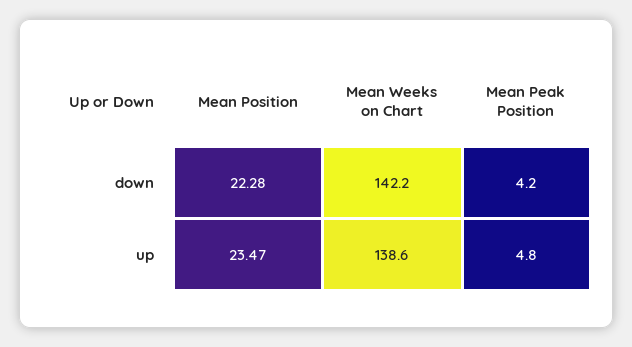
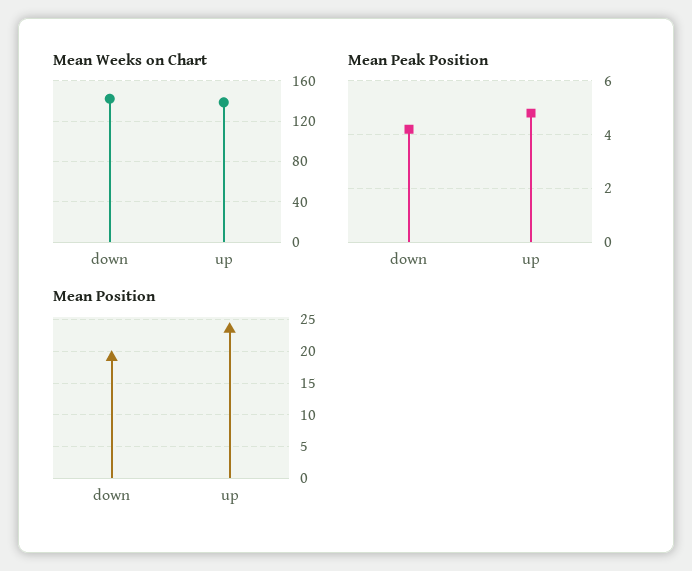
  {
    "Mean Position": {
-     "down": 22.28,
+     "down": 19,
      "up": 23.47
    },
    "Mean Weeks on Chart": {
      "down": 142.2,
      "up": 138.6
    },
    "Mean Peak Position": {
      "down": 4.2,
      "up": 4.8
    }
  }

